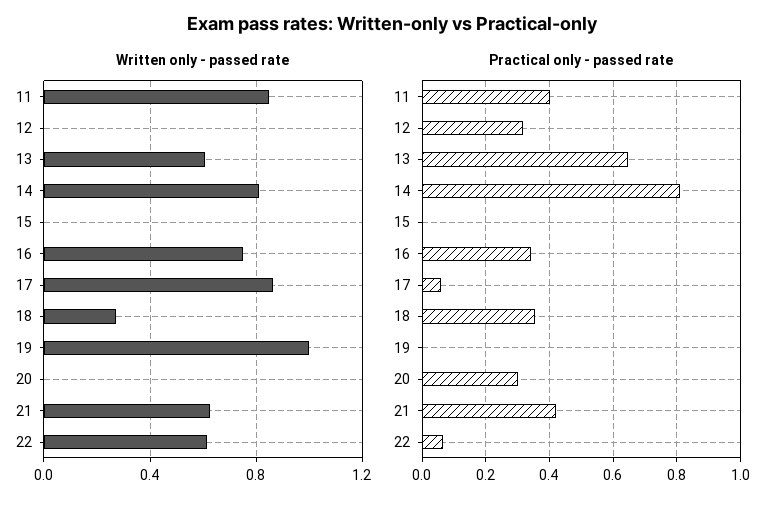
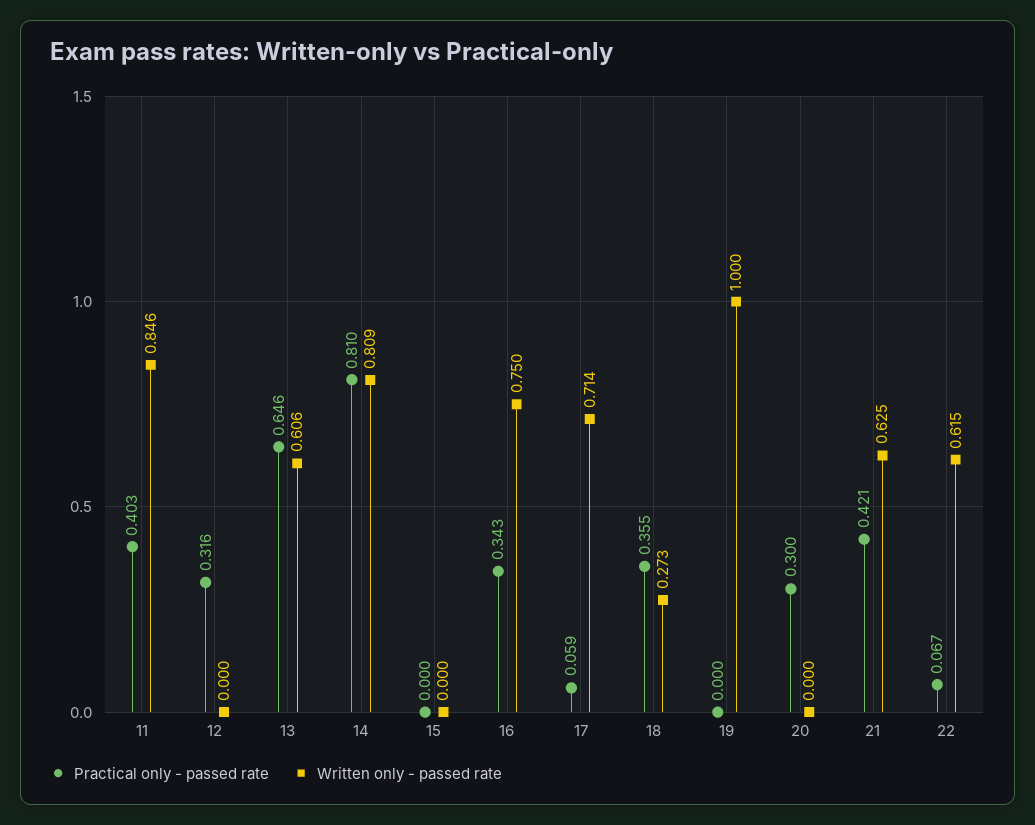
  {
    "Written only - passed rate": {
      "11": 0.846,
      "12": 0,
      "13": 0.606,
      "14": 0.809,
      "15": 0,
      "16": 0.75,
-     "17": 0.85,
+     "17": 0.714,
      "18": 0.273,
      "19": 1,
      "20": 0,
      "21": 0.625,
      "22": 0.615
    },
    "Practical only - passed rate": {
      "11": 0.403,
      "12": 0.316,
      "13": 0.646,
      "14": 0.81,
      "15": 0,
      "16": 0.343,
      "17": 0.059,
      "18": 0.355,
      "19": 0,
      "20": 0.3,
      "21": 0.421,
      "22": 0.067
    }
  }

